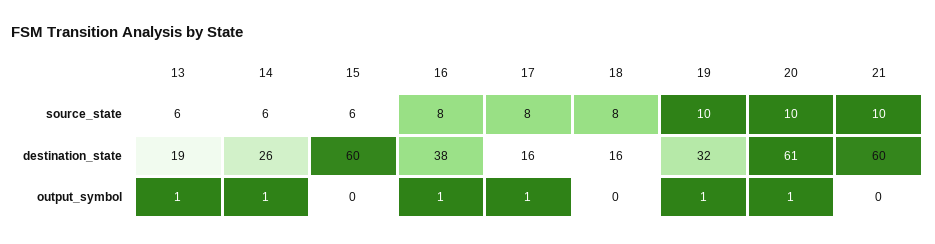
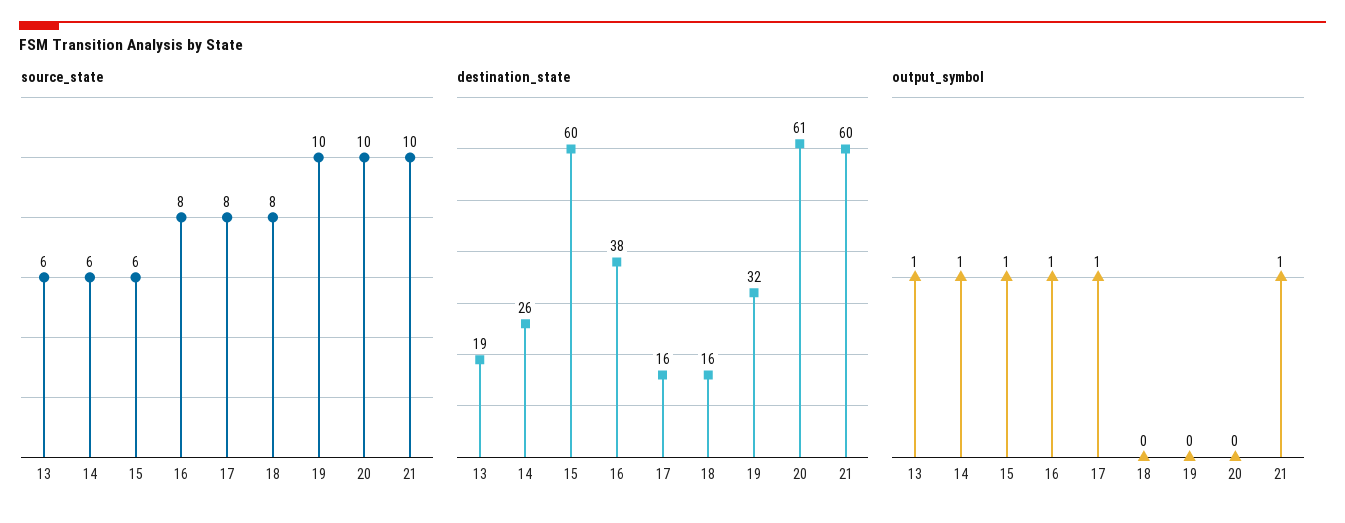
  {
    "source_state": {
      "13": 6,
      "14": 6,
      "15": 6,
      "16": 8,
      "17": 8,
      "18": 8,
      "19": 10,
      "20": 10,
      "21": 10
    },
    "destination_state": {
      "13": 19,
      "14": 26,
      "15": 60,
      "16": 38,
      "17": 16,
      "18": 16,
      "19": 32,
      "20": 61,
      "21": 60
    },
    "output_symbol": {
      "13": 1,
      "14": 1,
-     "15": 0,
+     "15": 1,
      "16": 1,
      "17": 1,
      "18": 0,
-     "19": 1,
+     "19": 0,
-     "20": 1,
+     "20": 0,
-     "21": 0
+     "21": 1
    }
  }

